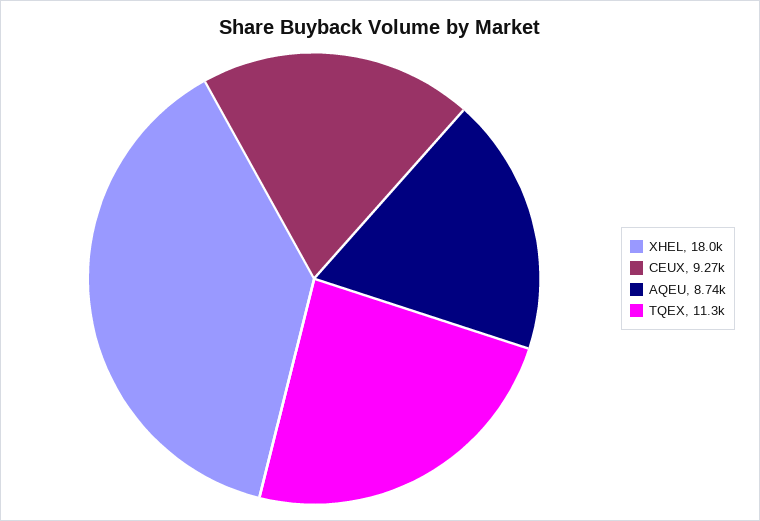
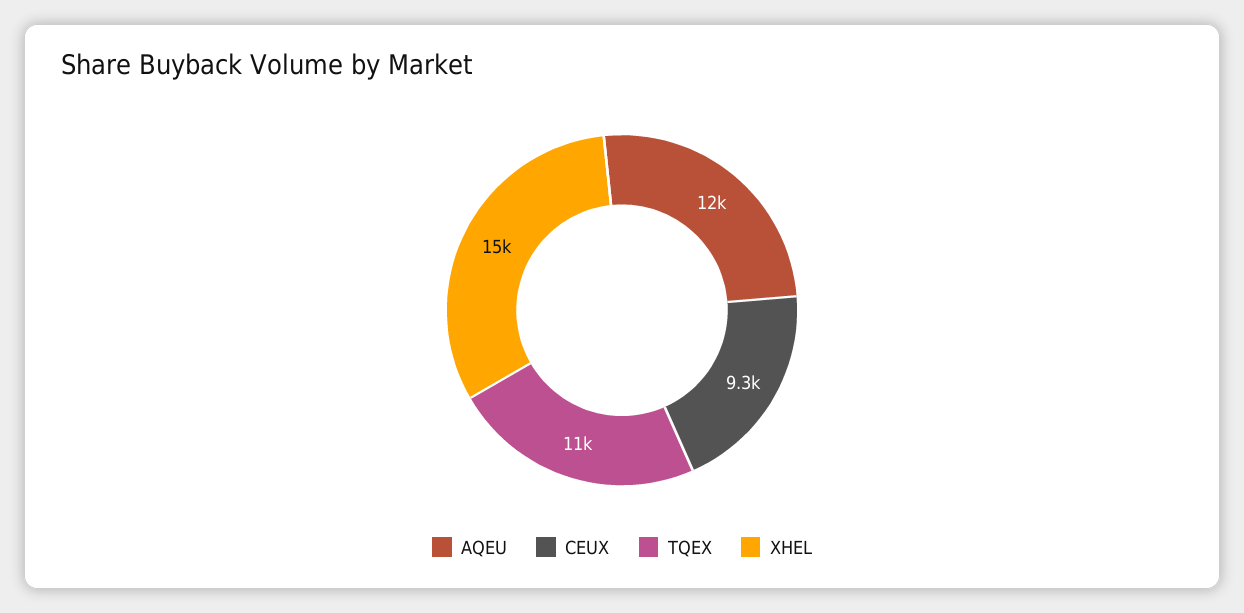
  {
-   "XHEL": 18000,
+   "XHEL": 15000,
    "CEUX": 9270,
-   "AQEU": 8740,
+   "AQEU": 12000,
    "TQEX": 11300
  }

